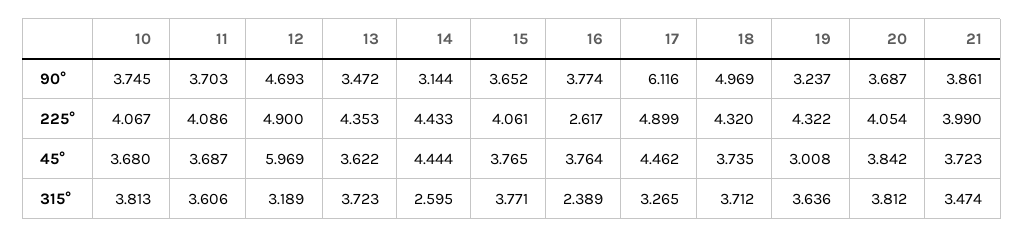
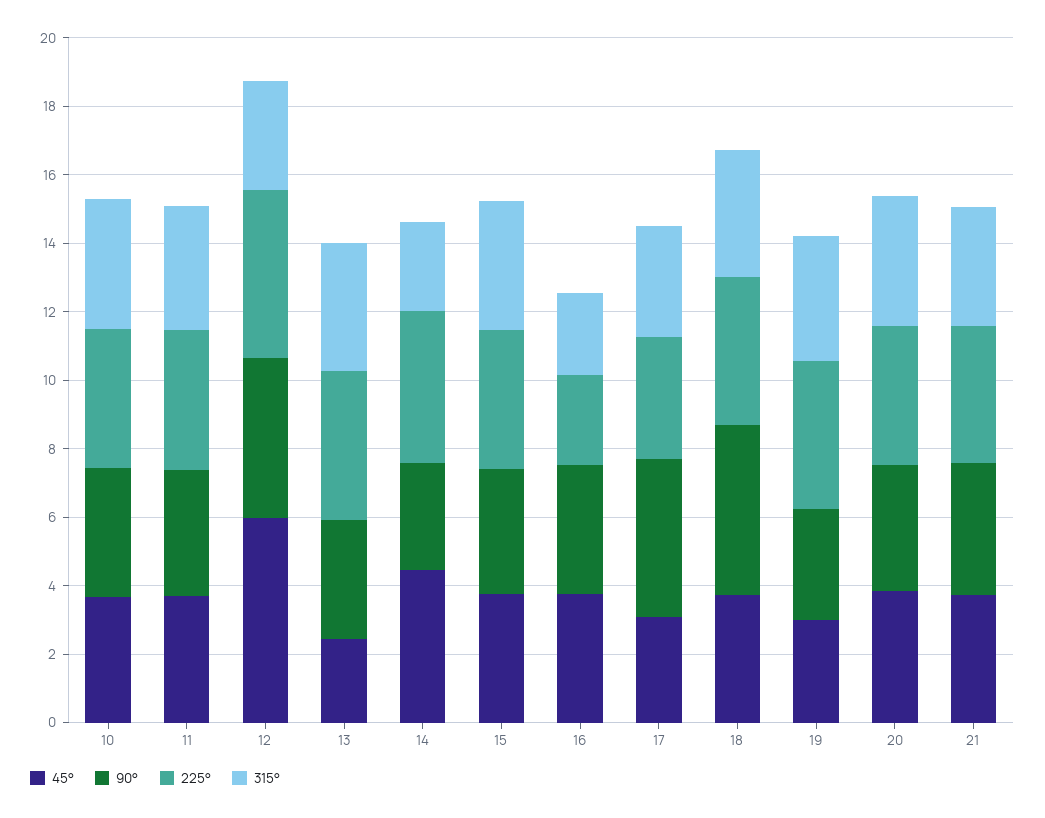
  {
    "90°": {
      "10": 3.745,
      "11": 3.703,
      "12": 4.693,
      "13": 3.472,
      "14": 3.144,
      "15": 3.652,
      "16": 3.774,
-     "17": 6.116,
+     "17": 4.5,
      "18": 4.969,
      "19": 3.237,
      "20": 3.687,
      "21": 3.861
    },
    "225°": {
      "10": 4.067,
      "11": 4.086,
      "12": 4.9,
      "13": 4.353,
      "14": 4.433,
      "15": 4.061,
      "16": 2.617,
-     "17": 4.899,
+     "17": 3.5,
      "18": 4.32,
      "19": 4.322,
      "20": 4.054,
      "21": 3.99
    },
    "45°": {
      "10": 3.68,
      "11": 3.687,
      "12": 5.969,
-     "13": 3.622,
+     "13": 2.5,
      "14": 4.444,
      "15": 3.765,
      "16": 3.764,
-     "17": 4.462,
+     "17": 3,
      "18": 3.735,
      "19": 3.008,
      "20": 3.842,
      "21": 3.723
    },
    "315°": {
      "10": 3.813,
      "11": 3.606,
      "12": 3.189,
      "13": 3.723,
      "14": 2.595,
      "15": 3.771,
      "16": 2.389,
      "17": 3.265,
      "18": 3.712,
      "19": 3.636,
      "20": 3.812,
      "21": 3.474
    }
  }

